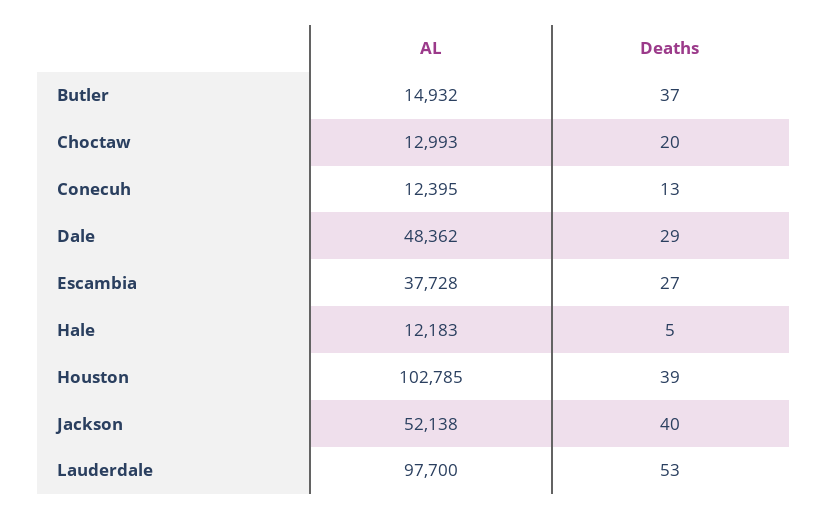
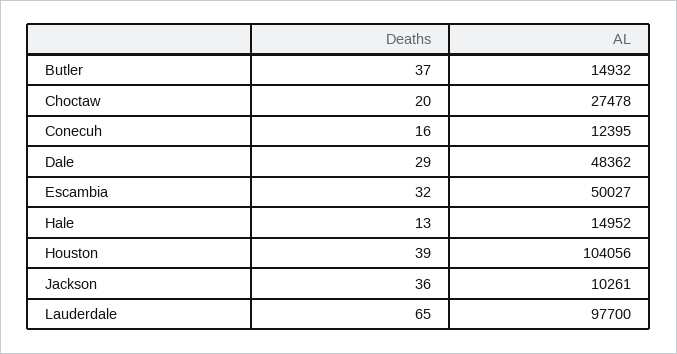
  {
    "AL": {
      "Butler": 14932,
-     "Choctaw": 12993,
+     "Choctaw": 27478,
      "Conecuh": 12395,
      "Dale": 48362,
-     "Escambia": 37728,
+     "Escambia": 50027,
-     "Hale": 12183,
+     "Hale": 14952,
-     "Houston": 102785,
+     "Houston": 104056,
-     "Jackson": 52138,
+     "Jackson": 10261,
      "Lauderdale": 97700
    },
    "Deaths": {
      "Butler": 37,
      "Choctaw": 20,
-     "Conecuh": 13,
+     "Conecuh": 16,
      "Dale": 29,
-     "Escambia": 27,
+     "Escambia": 32,
-     "Hale": 5,
+     "Hale": 13,
      "Houston": 39,
-     "Jackson": 40,
+     "Jackson": 36,
-     "Lauderdale": 53
+     "Lauderdale": 65
    }
  }

